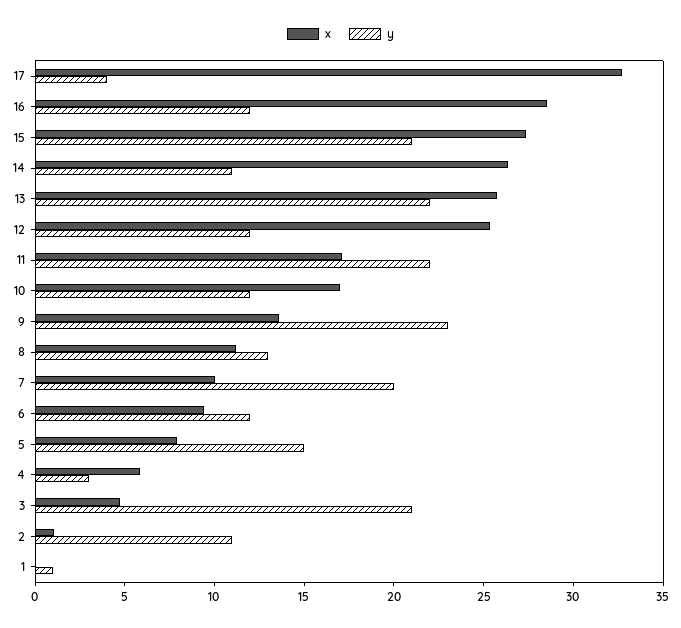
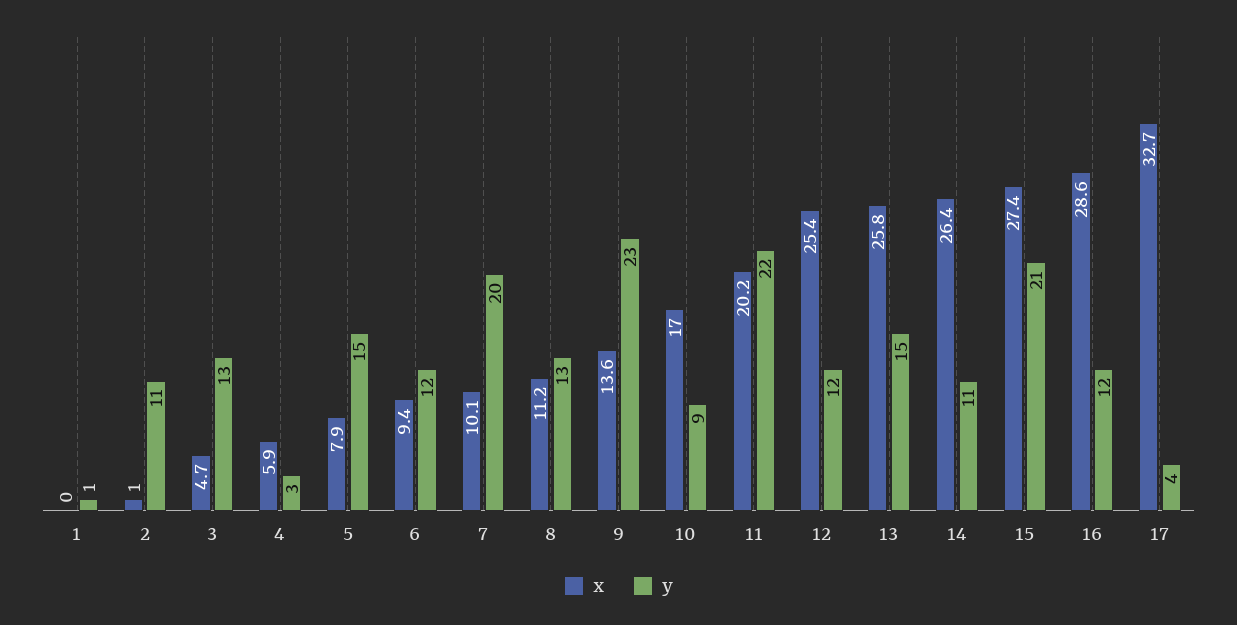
  {
    "x": {
      "17": 32.7,
      "16": 28.6,
      "15": 27.4,
      "14": 26.4,
      "13": 25.8,
      "12": 25.4,
-     "11": 17,
+     "11": 20.2,
      "10": 17,
      "9": 13.6,
      "8": 11.2,
      "7": 10.1,
      "6": 9.4,
      "5": 7.9,
      "4": 5.9,
      "3": 4.7,
      "2": 1,
      "1": 0
    },
    "y": {
      "17": 4,
      "16": 12,
      "15": 21,
      "14": 11,
-     "13": 22,
+     "13": 15,
      "12": 12,
      "11": 22,
-     "10": 12,
+     "10": 9,
      "9": 23,
      "8": 13,
      "7": 20,
      "6": 12,
      "5": 15,
      "4": 3,
-     "3": 21,
+     "3": 13,
      "2": 11,
      "1": 1
    }
  }

